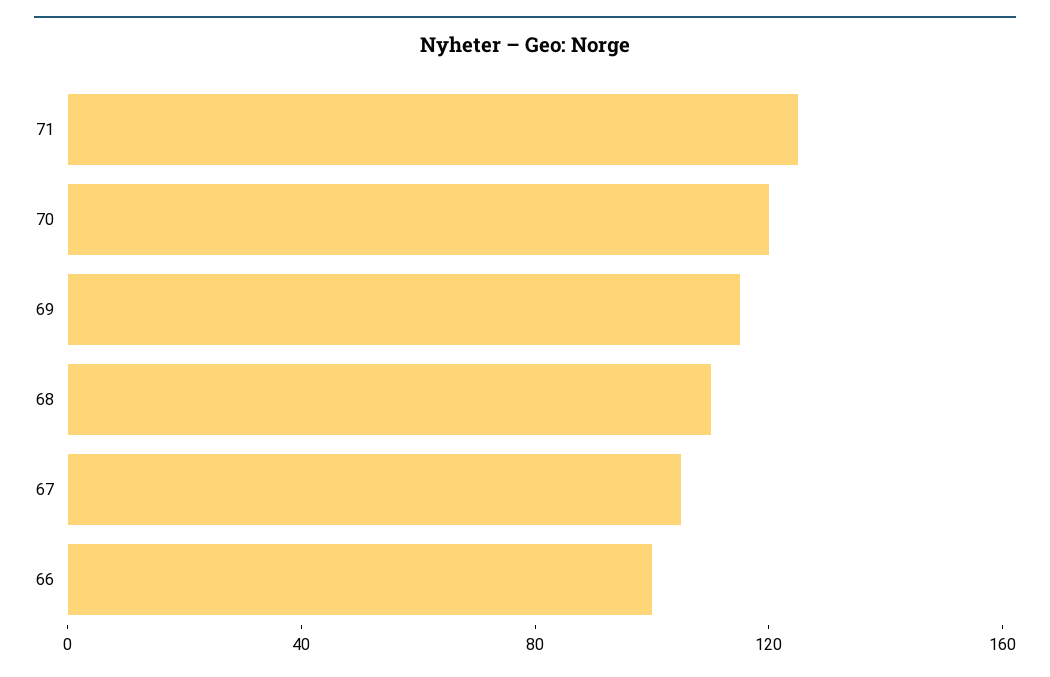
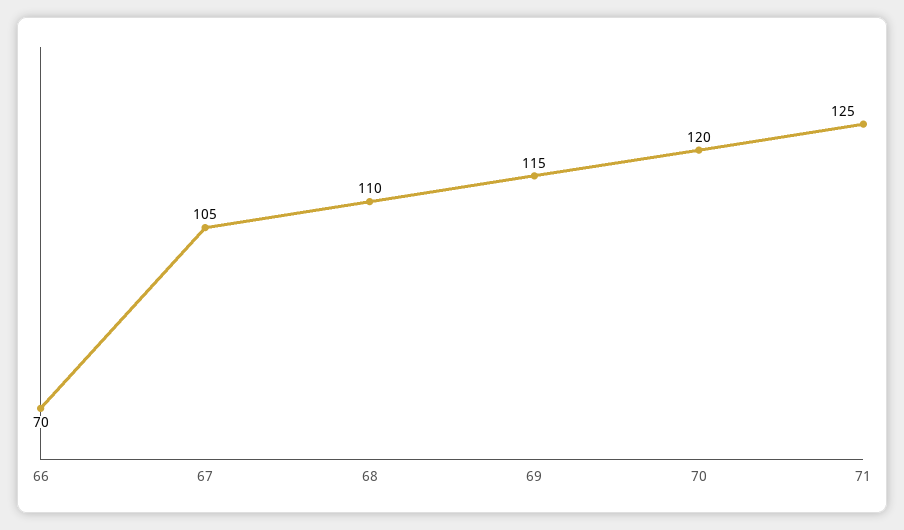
  {
    "71": 125,
    "70": 120,
    "69": 115,
    "68": 110,
    "67": 105,
-   "66": 100
+   "66": 70
  }

